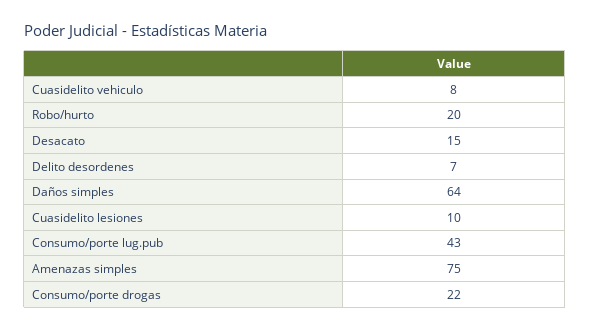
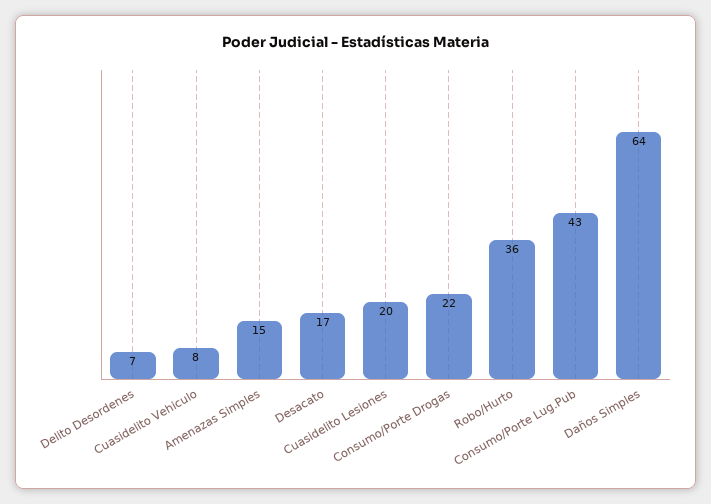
  {
    "Cuasidelito vehiculo": 8,
-   "Robo/hurto": 20,
+   "Robo/hurto": 36,
-   "Desacato": 15,
+   "Desacato": 17,
    "Delito desordenes": 7,
    "Daños simples": 64,
-   "Cuasidelito lesiones": 10,
+   "Cuasidelito lesiones": 20,
    "Consumo/porte lug.pub": 43,
-   "Amenazas simples": 75,
+   "Amenazas simples": 15,
    "Consumo/porte drogas": 22
  }

